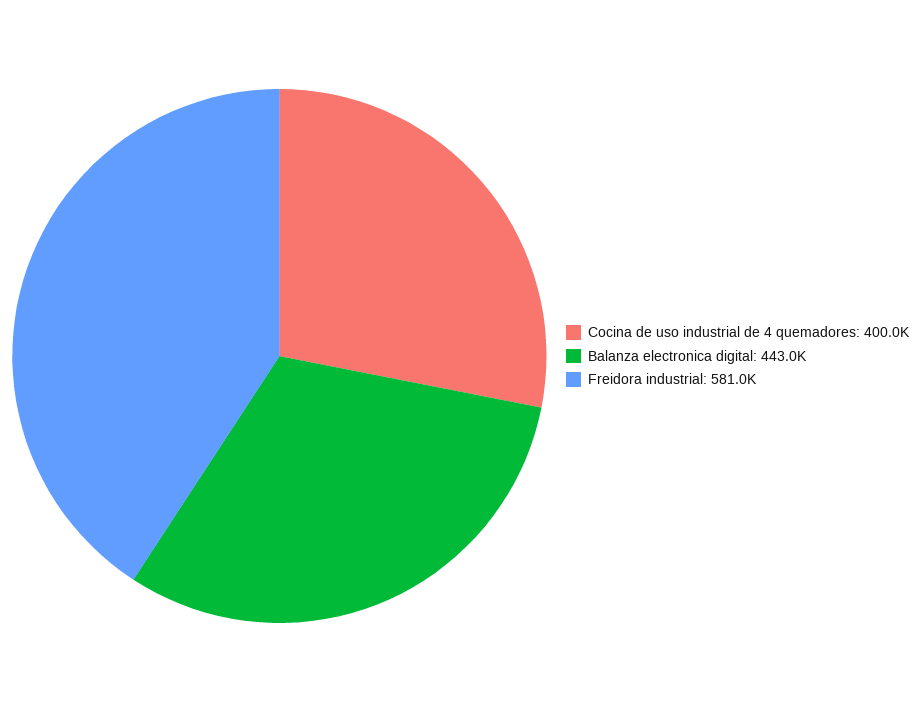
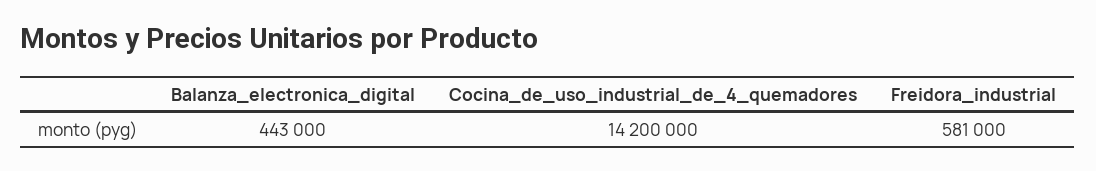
  {
-   "Cocina de uso industrial de 4 quemadores": 400000,
+   "Cocina de uso industrial de 4 quemadores": 14200000,
    "Balanza electronica digital": 443000,
    "Freidora industrial": 581000
  }

